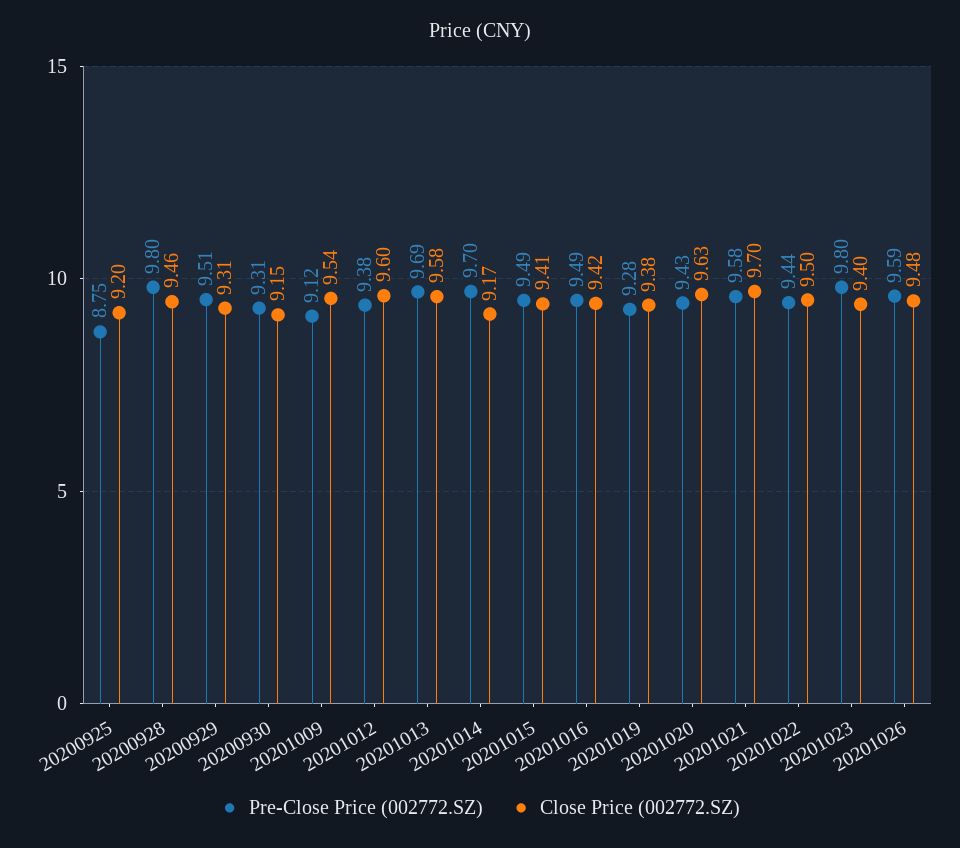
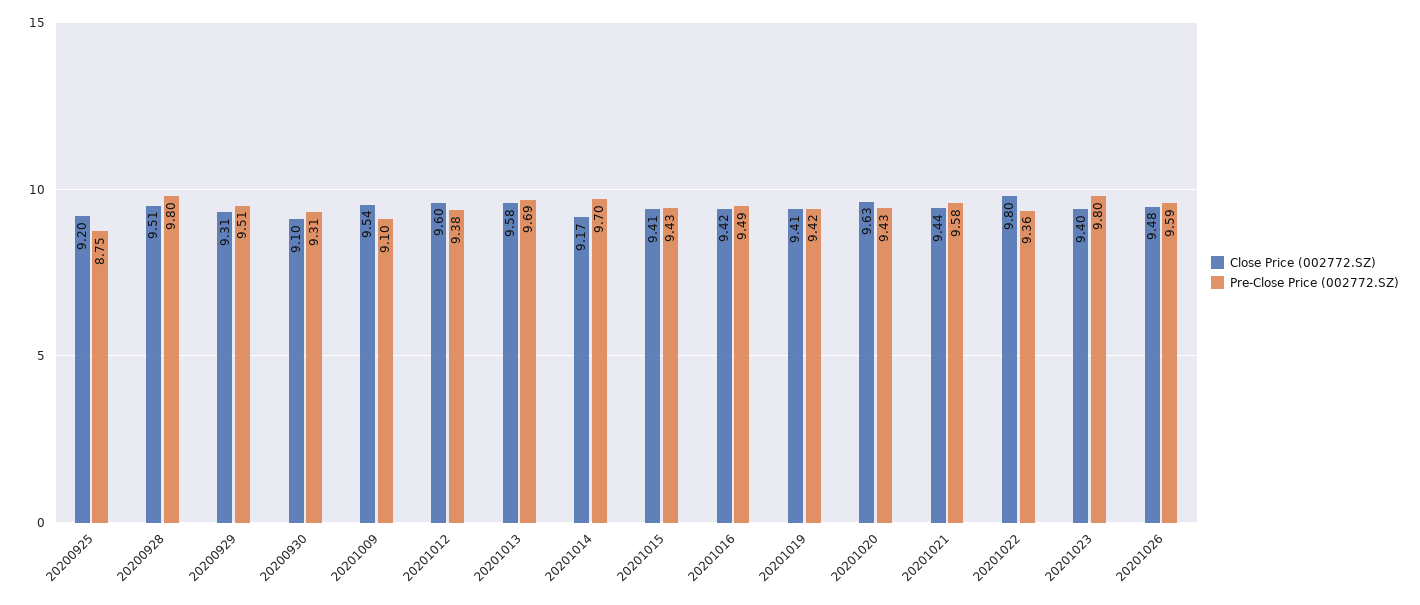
  {
    "Pre-Close Price (002772.SZ)": {
      "20200925": 8.75,
      "20200928": 9.8,
      "20200929": 9.51,
      "20200930": 9.31,
-     "20201009": 9.12,
+     "20201009": 9.1,
      "20201012": 9.38,
      "20201013": 9.69,
      "20201014": 9.7,
-     "20201015": 9.49,
+     "20201015": 9.43,
      "20201016": 9.49,
-     "20201019": 9.28,
+     "20201019": 9.42,
      "20201020": 9.43,
      "20201021": 9.58,
-     "20201022": 9.44,
+     "20201022": 9.36,
      "20201023": 9.8,
      "20201026": 9.59
    },
    "Close Price (002772.SZ)": {
      "20200925": 9.2,
-     "20200928": 9.46,
+     "20200928": 9.51,
      "20200929": 9.31,
-     "20200930": 9.15,
+     "20200930": 9.1,
      "20201009": 9.54,
      "20201012": 9.6,
      "20201013": 9.58,
      "20201014": 9.17,
      "20201015": 9.41,
      "20201016": 9.42,
-     "20201019": 9.38,
+     "20201019": 9.41,
      "20201020": 9.63,
-     "20201021": 9.7,
+     "20201021": 9.44,
-     "20201022": 9.5,
+     "20201022": 9.8,
      "20201023": 9.4,
      "20201026": 9.48
    }
  }

